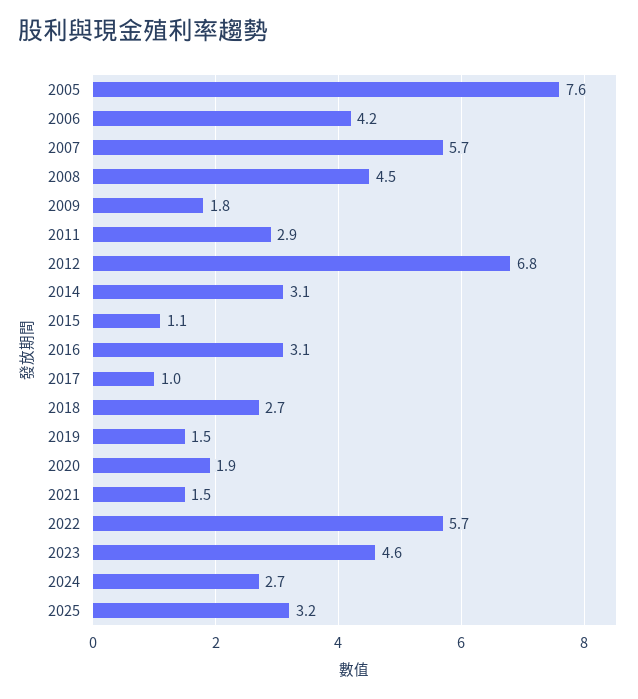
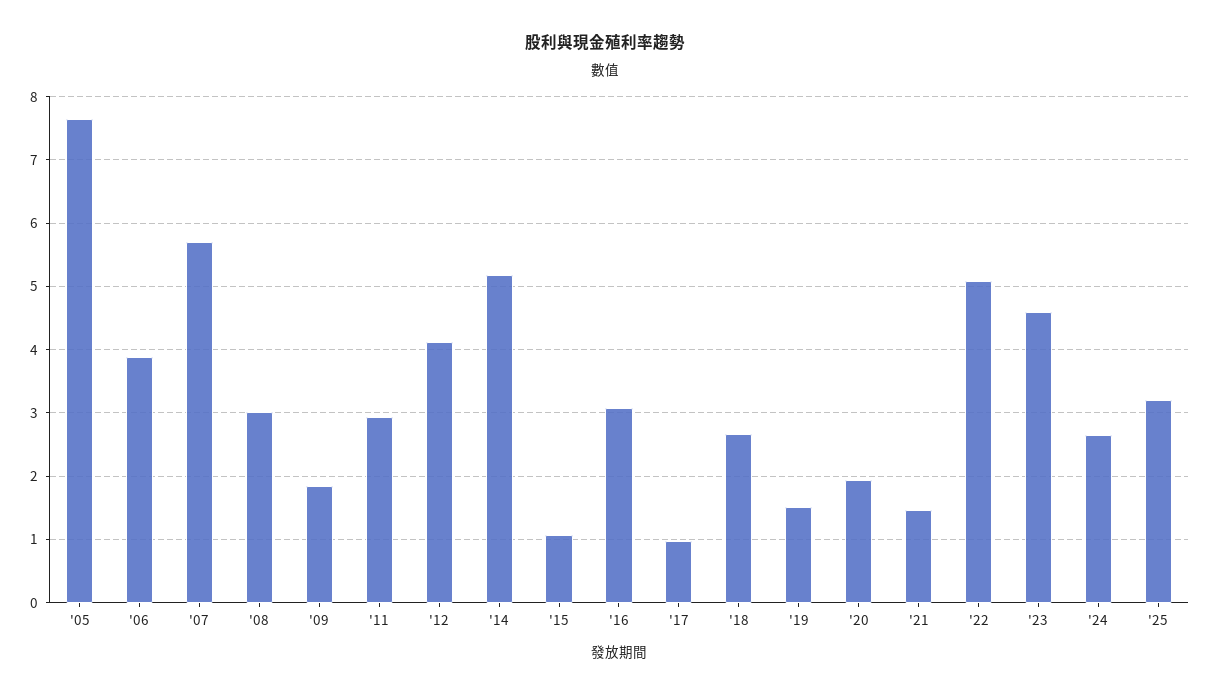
  {
    "2005": 7.6,
-   "2006": 4.2,
+   "2006": 3.9,
    "2007": 5.7,
-   "2008": 4.5,
+   "2008": 3,
    "2009": 1.8,
    "2011": 2.9,
-   "2012": 6.8,
+   "2012": 4.1,
-   "2014": 3.1,
+   "2014": 5.2,
    "2015": 1.1,
    "2016": 3.1,
    "2017": 1,
    "2018": 2.7,
    "2019": 1.5,
    "2020": 1.9,
    "2021": 1.5,
-   "2022": 5.7,
+   "2022": 5.1,
    "2023": 4.6,
    "2024": 2.7,
    "2025": 3.2
  }

